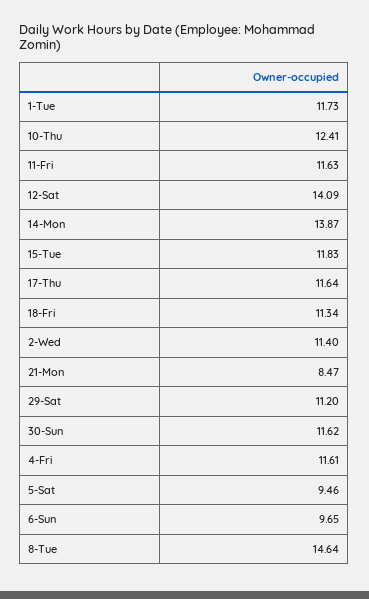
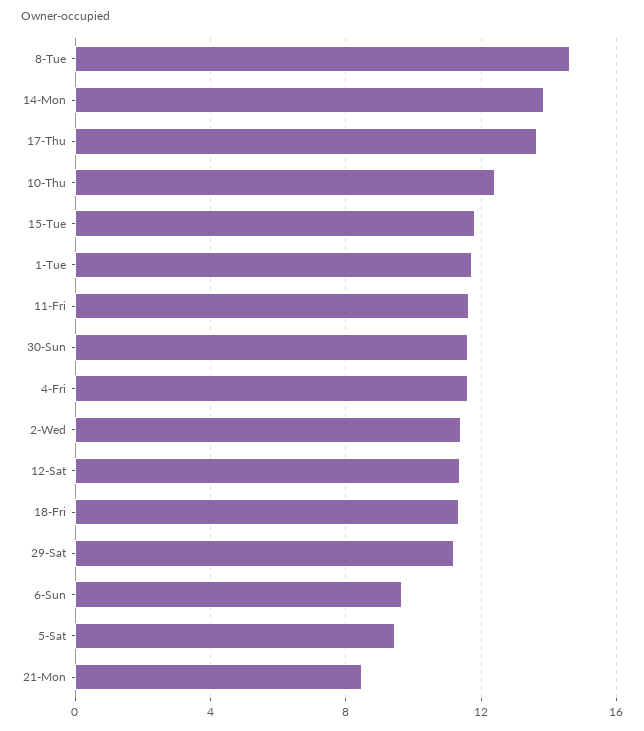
  {
    "1-Tue": 11.73,
    "10-Thu": 12.41,
    "11-Fri": 11.63,
-   "12-Sat": 14.09,
+   "12-Sat": 11.5,
    "14-Mon": 13.87,
    "15-Tue": 11.83,
-   "17-Thu": 11.64,
+   "17-Thu": 13.5,
    "18-Fri": 11.34,
    "2-Wed": 11.4,
    "21-Mon": 8.47,
    "29-Sat": 11.2,
    "30-Sun": 11.62,
    "4-Fri": 11.61,
    "5-Sat": 9.46,
    "6-Sun": 9.65,
    "8-Tue": 14.64
  }

